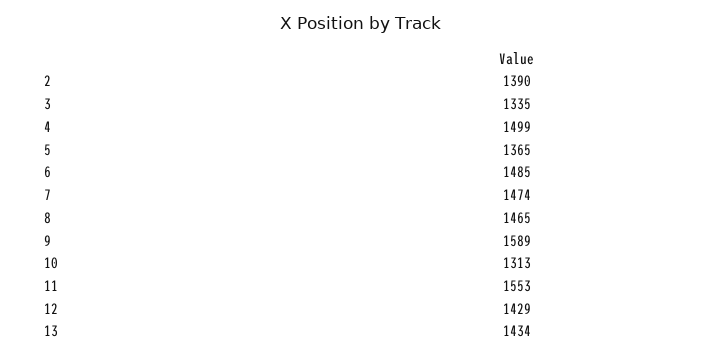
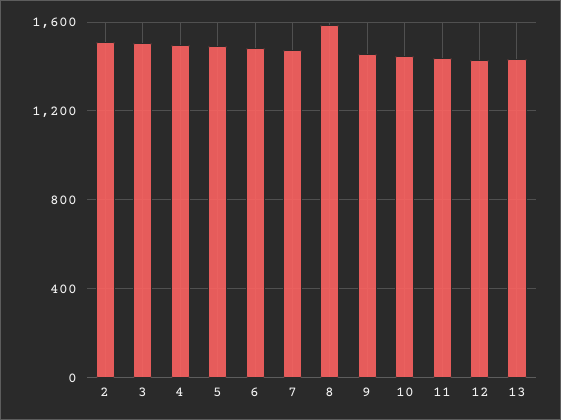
  {
-   "2": 1390,
+   "2": 1500,
-   "3": 1335,
+   "3": 1500,
    "4": 1499,
-   "5": 1365,
+   "5": 1500,
    "6": 1485,
    "7": 1474,
-   "8": 1465,
+   "8": 1600,
-   "9": 1589,
+   "9": 1450,
-   "10": 1313,
+   "10": 1450,
-   "11": 1553,
+   "11": 1450,
    "12": 1429,
    "13": 1434
  }

